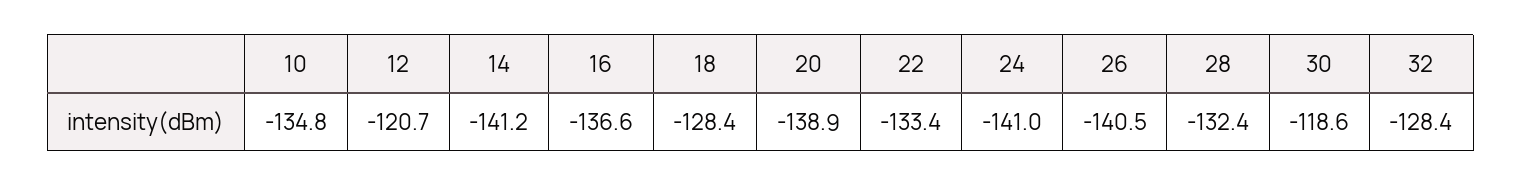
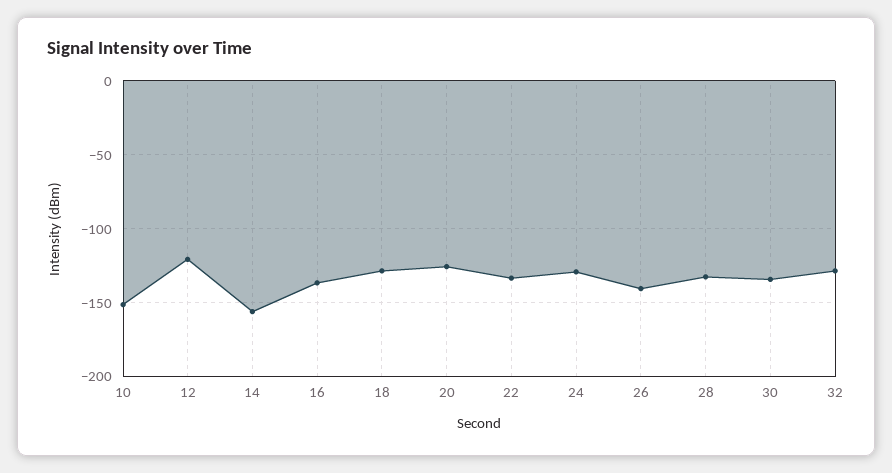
  {
-   "10": -134.8,
+   "10": -150,
    "12": -120.7,
-   "14": -141.2,
+   "14": -155,
    "16": -136.6,
    "18": -128.4,
-   "20": -138.9,
+   "20": -125,
    "22": -133.4,
-   "24": -141,
+   "24": -130,
    "26": -140.5,
    "28": -132.4,
-   "30": -118.6,
+   "30": -135,
    "32": -128.4
  }

